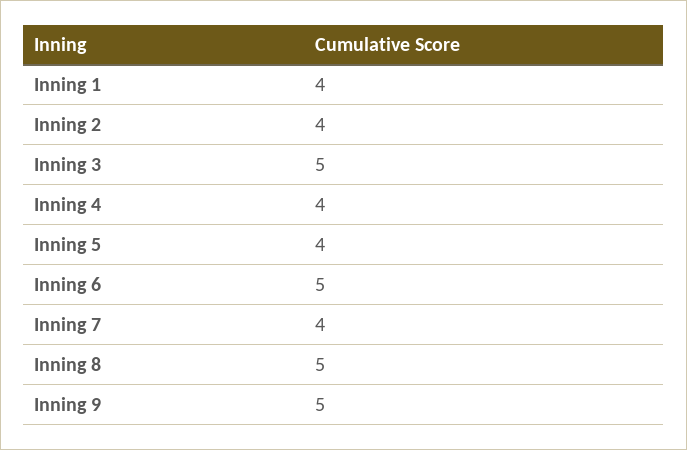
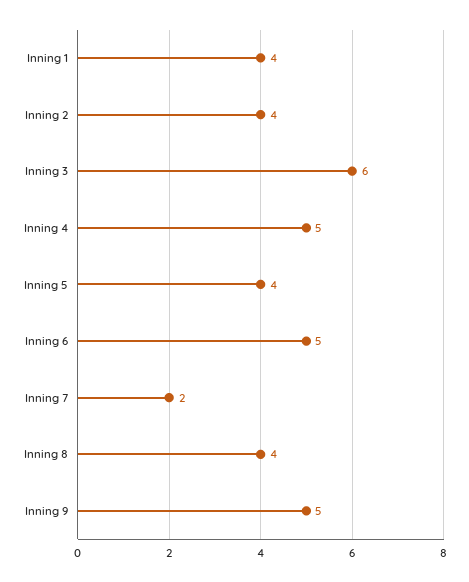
  {
    "Inning 1": 4,
    "Inning 2": 4,
-   "Inning 3": 5,
+   "Inning 3": 6,
-   "Inning 4": 4,
+   "Inning 4": 5,
    "Inning 5": 4,
    "Inning 6": 5,
-   "Inning 7": 4,
+   "Inning 7": 2,
-   "Inning 8": 5,
+   "Inning 8": 4,
    "Inning 9": 5
  }

